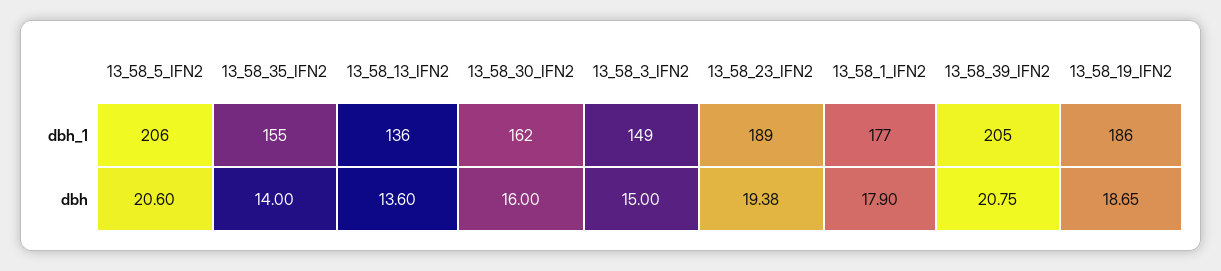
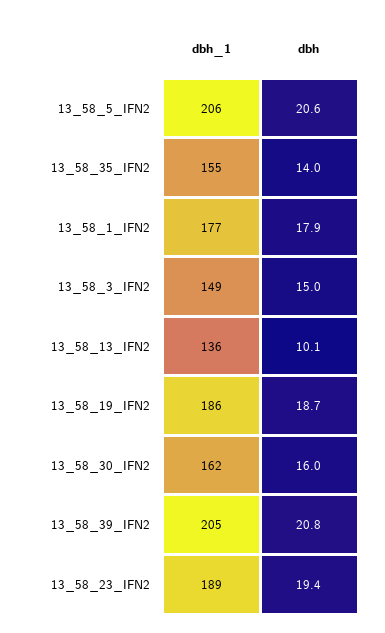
  {
    "13_58_5_IFN2": {
      "dbh_1": 206,
      "dbh": 20.6
    },
    "13_58_35_IFN2": {
      "dbh_1": 155,
      "dbh": 14
    },
    "13_58_13_IFN2": {
      "dbh_1": 136,
-     "dbh": 13.6
+     "dbh": 10.1
    },
    "13_58_30_IFN2": {
      "dbh_1": 162,
      "dbh": 16
    },
    "13_58_3_IFN2": {
      "dbh_1": 149,
      "dbh": 15
    },
    "13_58_23_IFN2": {
      "dbh_1": 189,
      "dbh": 19.38
    },
    "13_58_1_IFN2": {
      "dbh_1": 177,
      "dbh": 17.9
    },
    "13_58_39_IFN2": {
      "dbh_1": 205,
      "dbh": 20.75
    },
    "13_58_19_IFN2": {
      "dbh_1": 186,
      "dbh": 18.65
    }
  }

